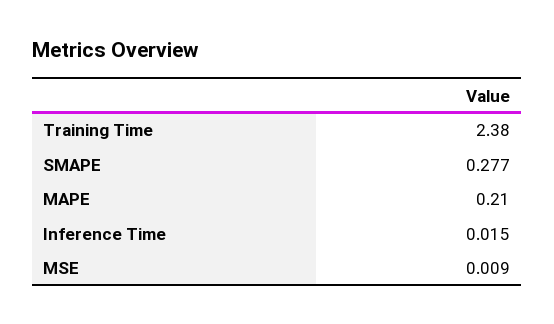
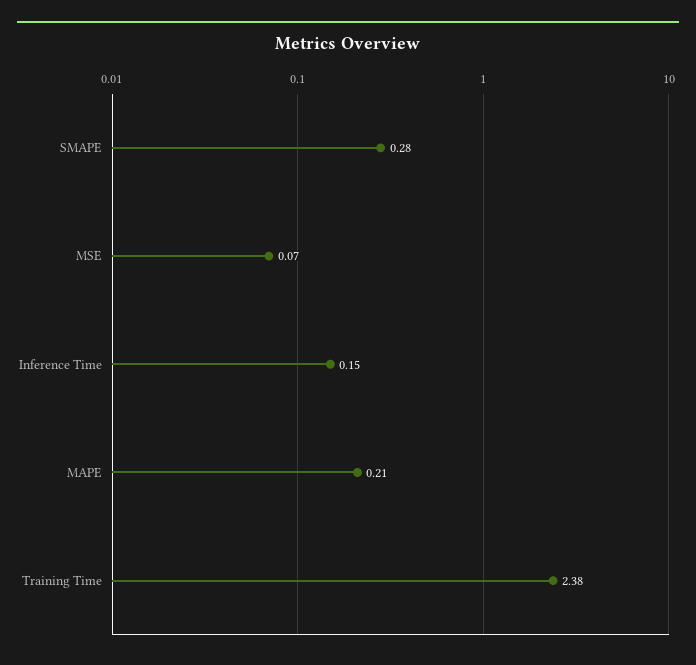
  {
    "Training Time": 2.38,
    "SMAPE": 0.277,
    "MAPE": 0.21,
-   "Inference Time": 0.015,
+   "Inference Time": 0.15,
-   "MSE": 0.009
+   "MSE": 0.07
  }

